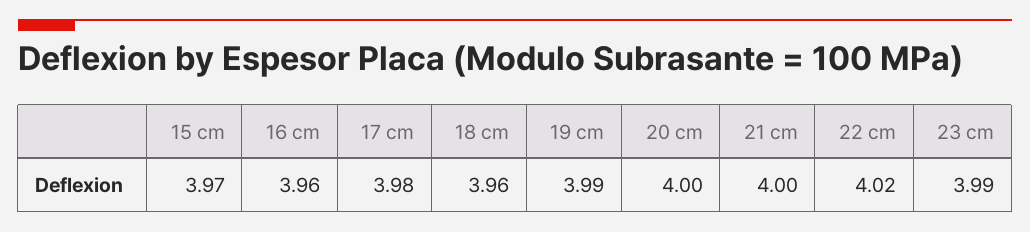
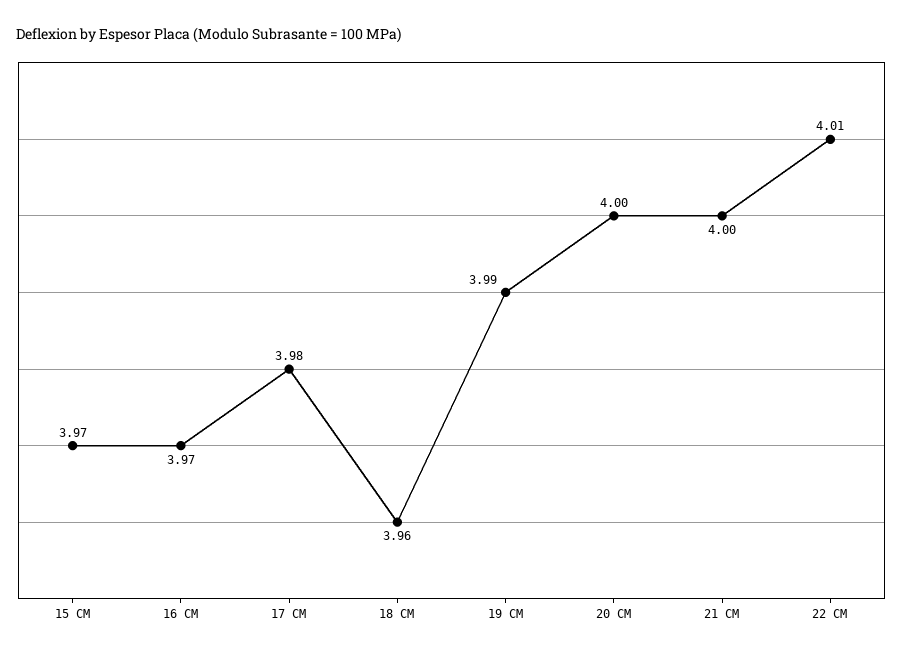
  {
    "15 cm": 3.97,
-   "16 cm": 3.96,
+   "16 cm": 3.97,
    "17 cm": 3.98,
    "18 cm": 3.96,
    "19 cm": 3.99,
    "20 cm": 4,
    "21 cm": 4,
-   "22 cm": 4.02,
+   "22 cm": 4.01
-   "23 cm": 3.99
  }

